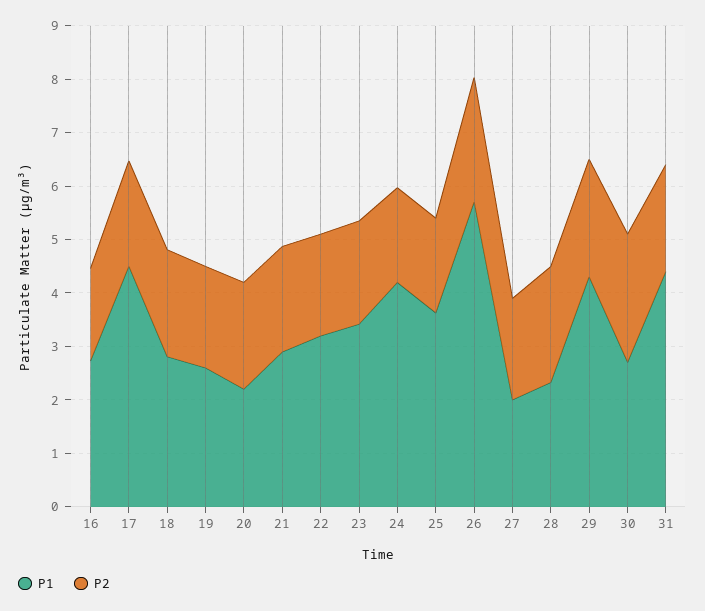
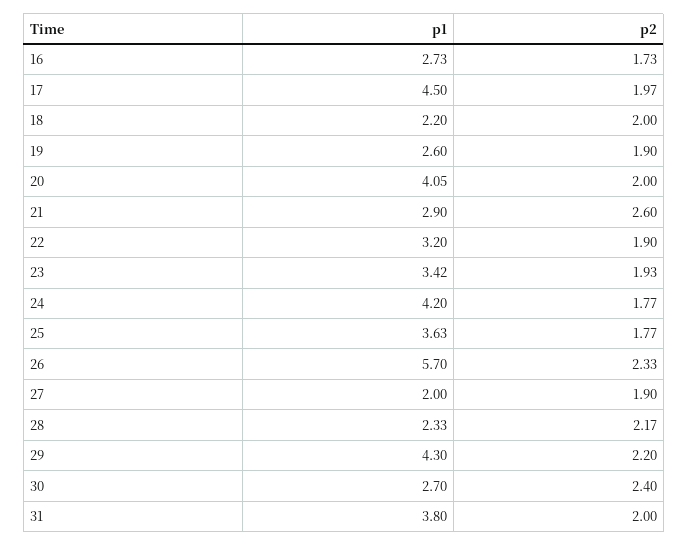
  {
    "P1": {
      "16": 2.73,
      "17": 4.5,
-     "18": 2.8,
+     "18": 2.2,
      "19": 2.6,
-     "20": 2.2,
+     "20": 4.05,
      "21": 2.9,
      "22": 3.2,
      "23": 3.42,
      "24": 4.2,
      "25": 3.63,
      "26": 5.7,
      "27": 2,
      "28": 2.33,
      "29": 4.3,
      "30": 2.7,
-     "31": 4.4
+     "31": 3.8
    },
    "P2": {
      "16": 1.73,
      "17": 1.97,
      "18": 2,
      "19": 1.9,
      "20": 2,
-     "21": 2,
+     "21": 2.6,
      "22": 1.9,
      "23": 1.93,
      "24": 1.77,
      "25": 1.77,
      "26": 2.33,
      "27": 1.9,
      "28": 2.17,
      "29": 2.2,
      "30": 2.4,
      "31": 2
    }
  }

